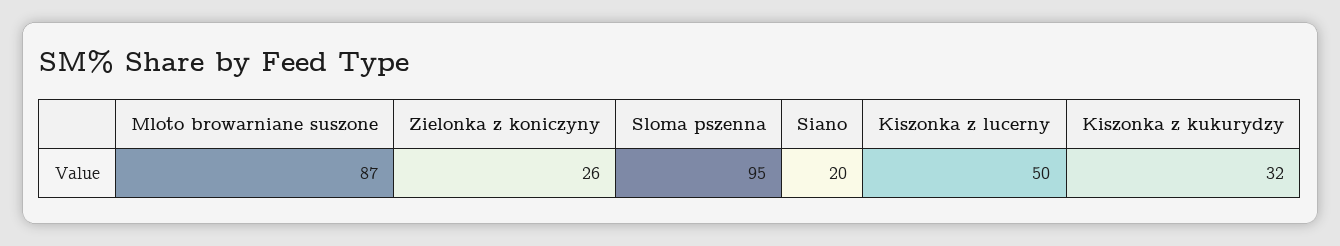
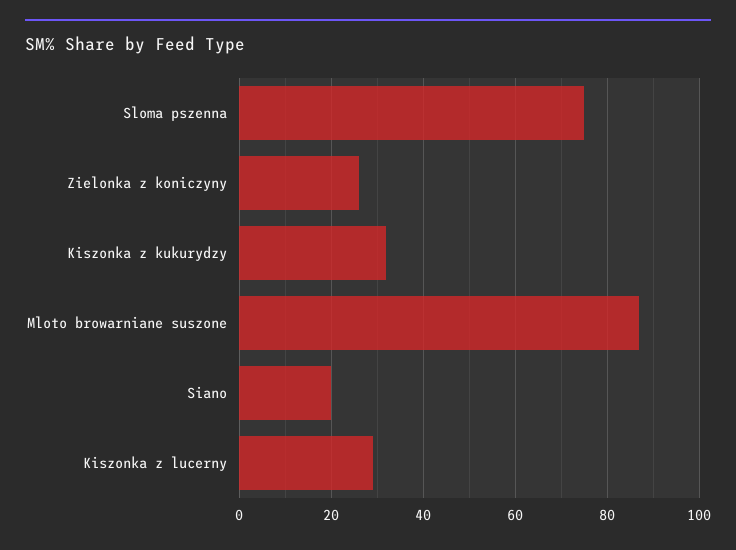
  {
    "Mloto browarniane suszone": 87,
    "Zielonka z koniczyny": 26,
-   "Sloma pszenna": 95,
+   "Sloma pszenna": 75,
    "Siano": 20,
-   "Kiszonka z lucerny": 50,
+   "Kiszonka z lucerny": 30,
    "Kiszonka z kukurydzy": 32
  }

